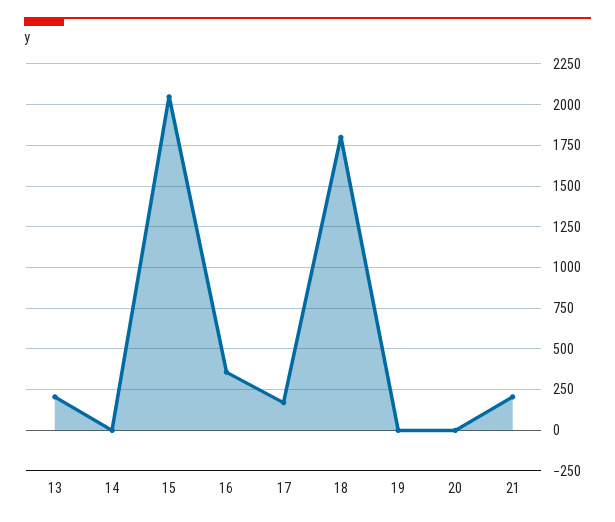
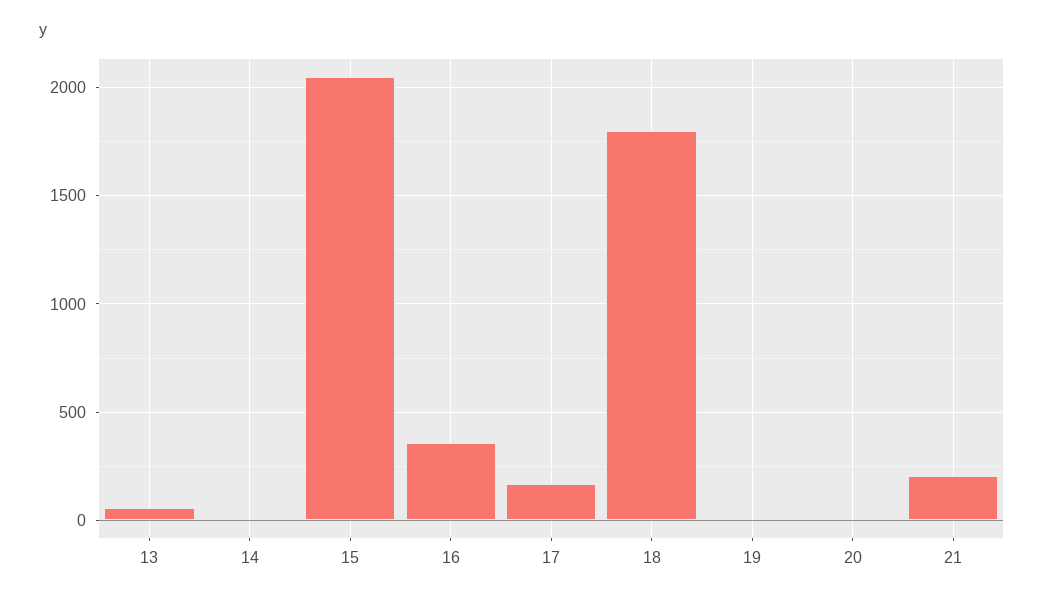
  {
-   "13": 200,
+   "13": 50,
    "14": 0,
    "15": 2050,
    "16": 350,
    "17": 150,
    "18": 1800,
    "19": 0,
    "20": 0,
    "21": 200
  }

